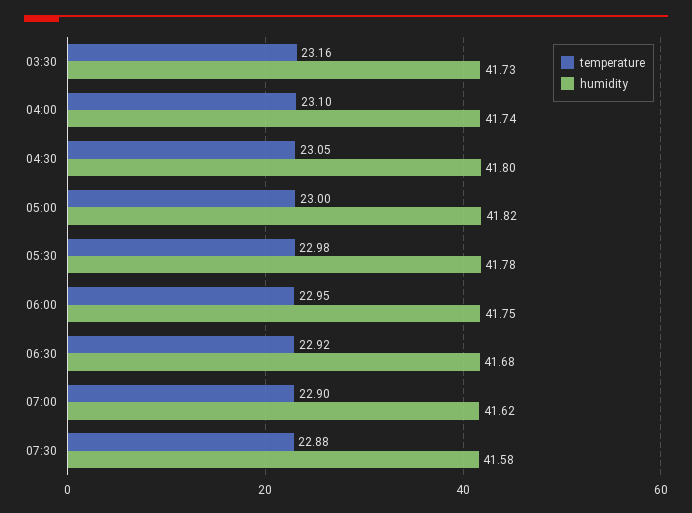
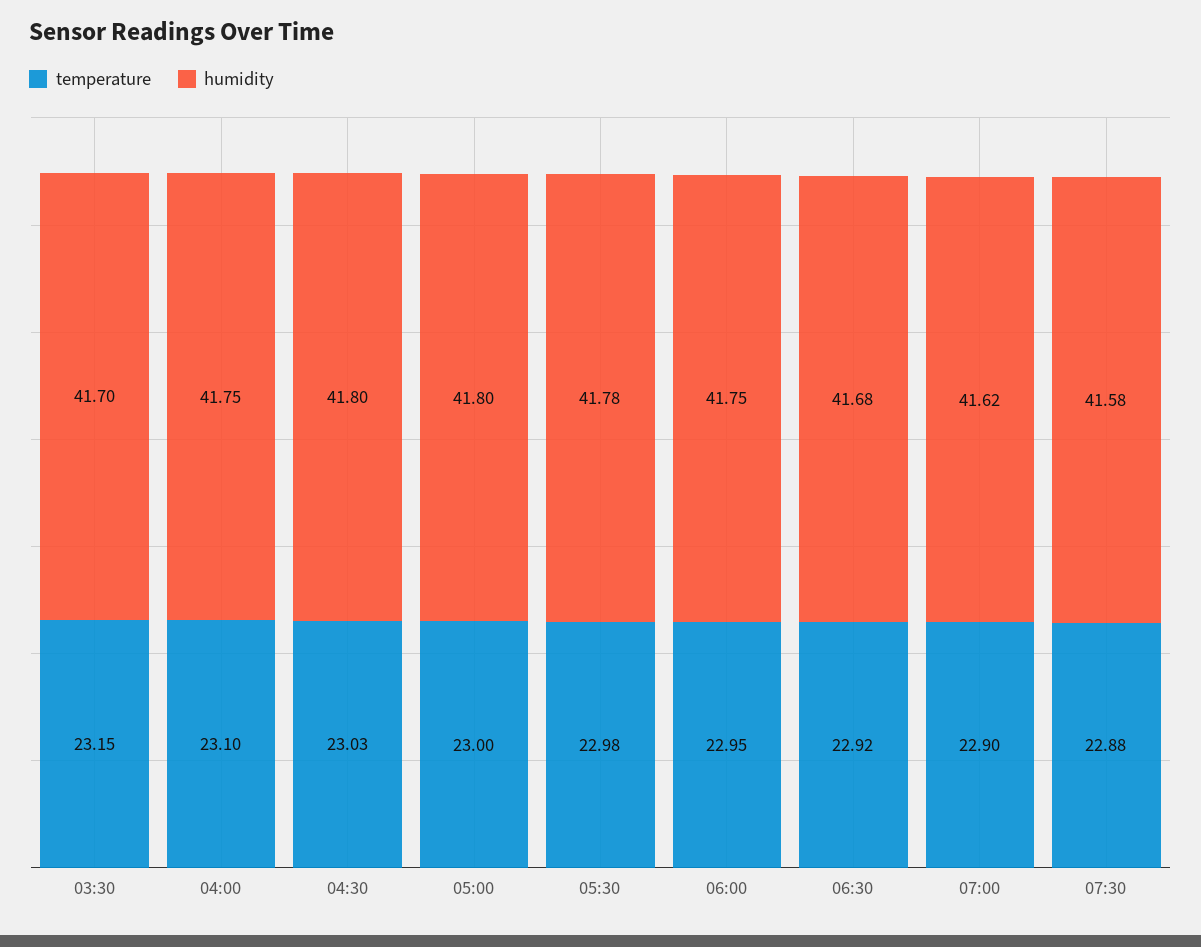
  {
    "temperature": {
-     "03:30": 23.16,
+     "03:30": 23.15,
      "04:00": 23.1,
-     "04:30": 23.05,
+     "04:30": 23.03,
      "05:00": 23,
      "05:30": 22.98,
      "06:00": 22.95,
      "06:30": 22.92,
      "07:00": 22.9,
      "07:30": 22.88
    },
    "humidity": {
-     "03:30": 41.73,
+     "03:30": 41.7,
-     "04:00": 41.74,
+     "04:00": 41.75,
      "04:30": 41.8,
-     "05:00": 41.82,
+     "05:00": 41.8,
      "05:30": 41.78,
      "06:00": 41.75,
      "06:30": 41.68,
      "07:00": 41.62,
      "07:30": 41.58
    }
  }

